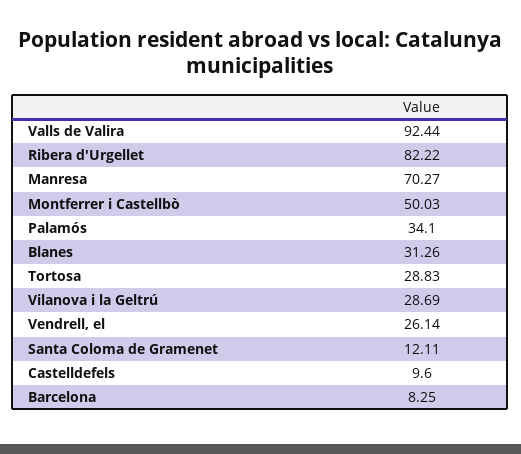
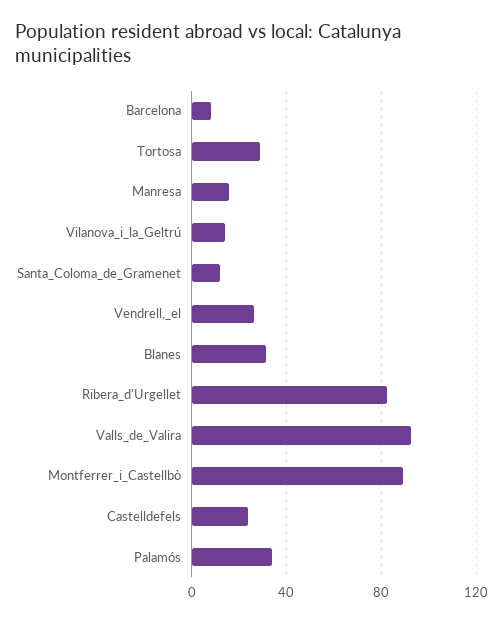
  {
    "Valls de Valira": 92.44,
    "Ribera d'Urgellet": 82.22,
-   "Manresa": 70.27,
+   "Manresa": 15,
-   "Montferrer i Castellbò": 50.03,
+   "Montferrer i Castellbò": 90,
    "Palamós": 34.1,
    "Blanes": 31.26,
    "Tortosa": 28.83,
-   "Vilanova i la Geltrú": 28.69,
+   "Vilanova i la Geltrú": 15,
    "Vendrell, el": 26.14,
    "Santa Coloma de Gramenet": 12.11,
-   "Castelldefels": 9.6,
+   "Castelldefels": 25,
    "Barcelona": 8.25
  }

